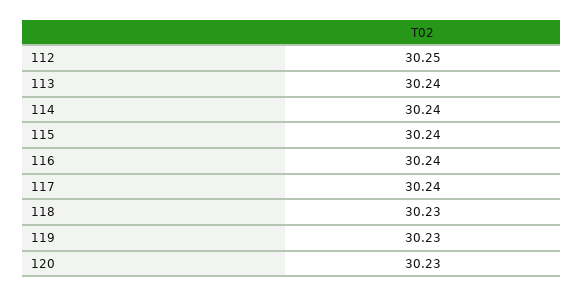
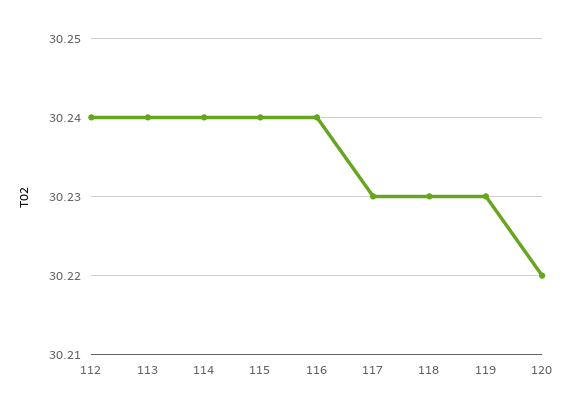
  {
-   "112": 30.25,
+   "112": 30.24,
    "113": 30.24,
    "114": 30.24,
    "115": 30.24,
    "116": 30.24,
-   "117": 30.24,
+   "117": 30.23,
    "118": 30.23,
    "119": 30.23,
-   "120": 30.23
+   "120": 30.22
  }

